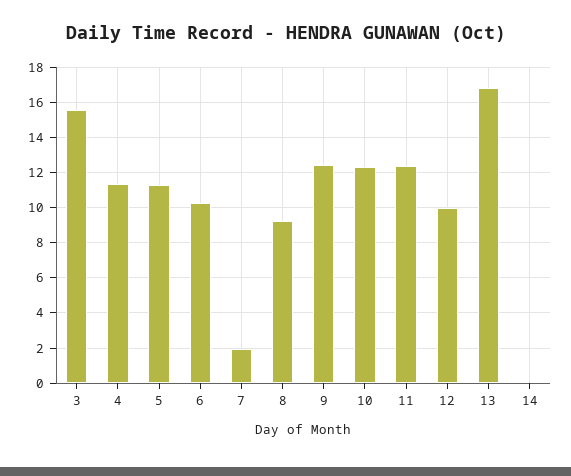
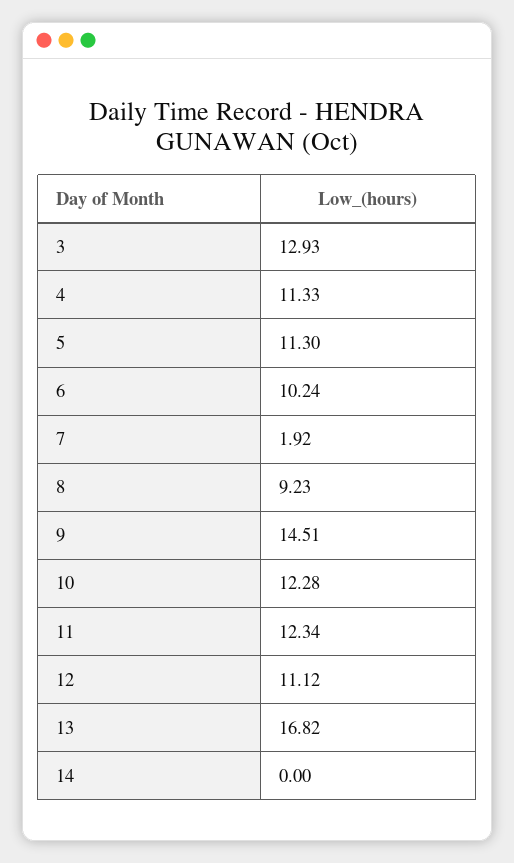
  {
-   "3": 15.5,
+   "3": 12.93,
    "4": 11.33,
    "5": 11.3,
    "6": 10.24,
    "7": 1.92,
    "8": 9.23,
-   "9": 12.5,
+   "9": 14.51,
    "10": 12.28,
    "11": 12.34,
-   "12": 10,
+   "12": 11.12,
    "13": 16.82,
    "14": 0
  }

